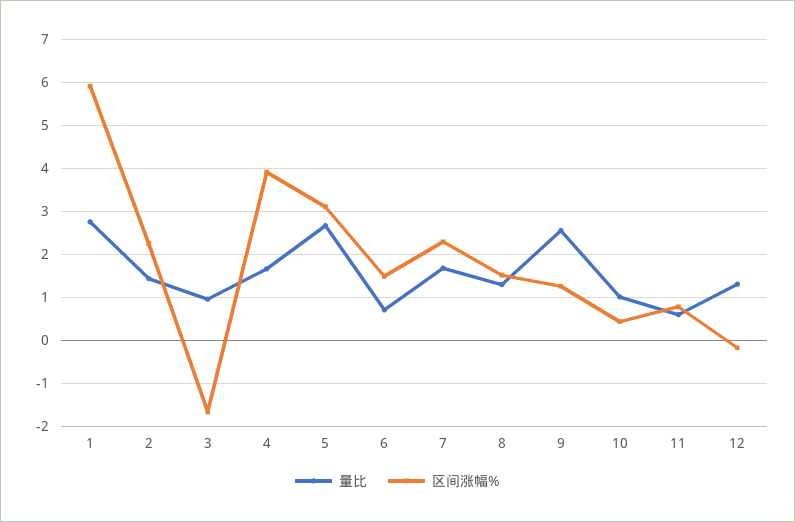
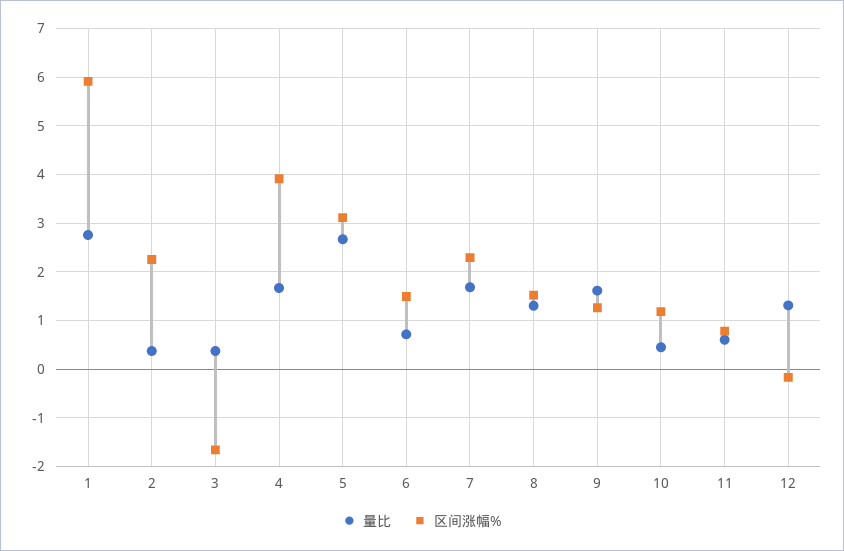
  {
    "量比": {
      "1": 2.8,
-     "2": 1.4,
+     "2": 0.4,
-     "3": 1,
+     "3": 0.4,
      "4": 1.6,
      "5": 2.6,
      "6": 0.8,
      "7": 1.6,
      "8": 1.2,
-     "9": 2.6,
+     "9": 1.6,
-     "10": 1,
+     "10": 0.4,
      "11": 0.6,
      "12": 1.4
    },
    "区间涨幅%": {
      "1": 6,
      "2": 2.2,
      "3": -1.6,
      "4": 4,
      "5": 3.2,
      "6": 1.4,
      "7": 2.2,
      "8": 1.6,
      "9": 1.2,
-     "10": 0.4,
+     "10": 1.2,
      "11": 0.8,
      "12": -0.2
    }
  }

